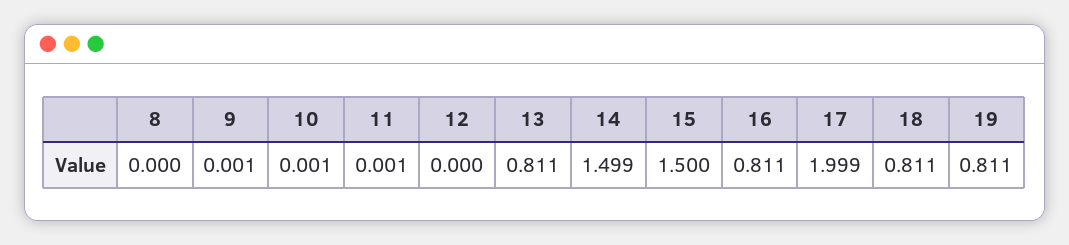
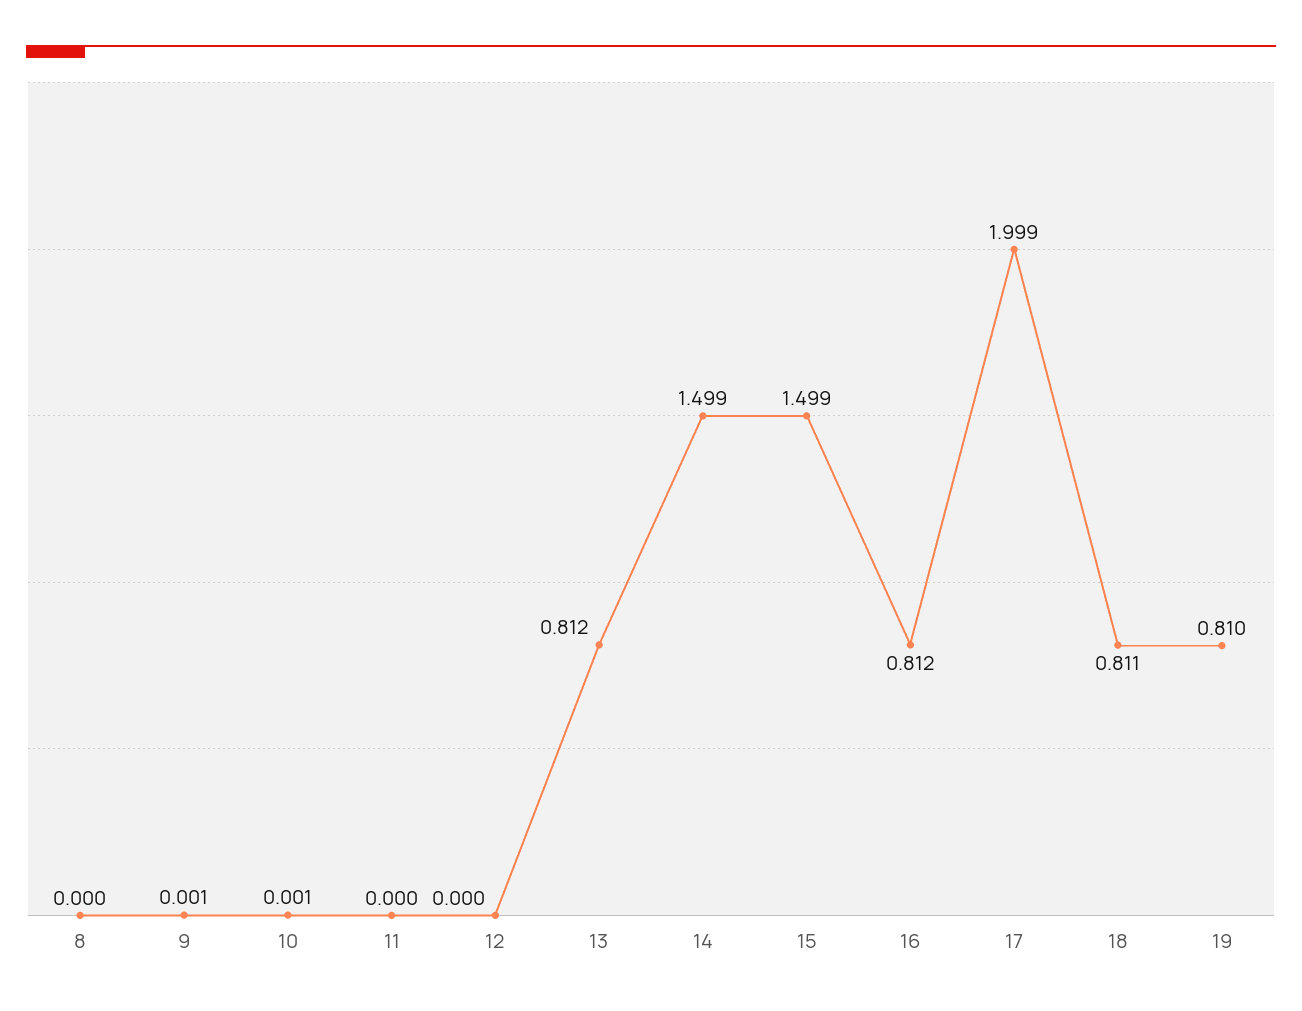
  {
    "8": 0,
    "9": 0.001,
    "10": 0.001,
-   "11": 0.001,
+   "11": 0,
    "12": 0,
-   "13": 0.811,
+   "13": 0.812,
    "14": 1.499,
-   "15": 1.5,
+   "15": 1.499,
-   "16": 0.811,
+   "16": 0.812,
    "17": 1.999,
    "18": 0.811,
-   "19": 0.811
+   "19": 0.81
  }

